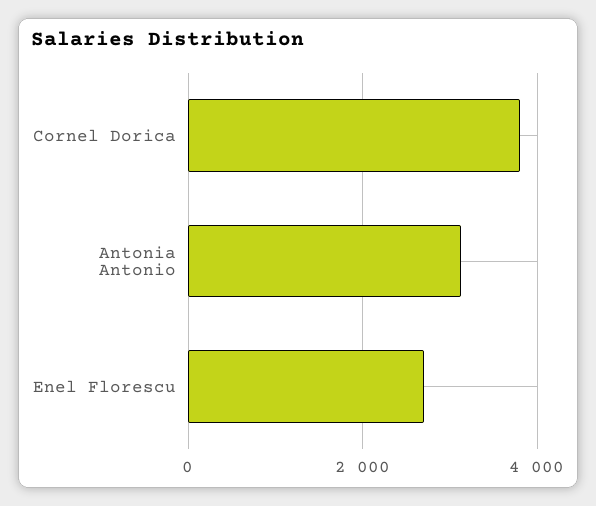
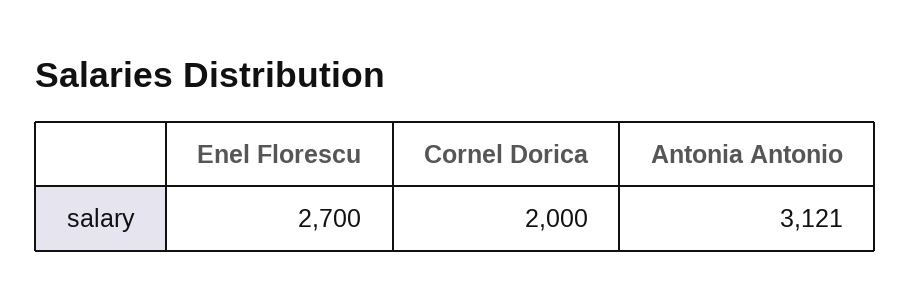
  {
-   "Cornel Dorica": 3800,
+   "Cornel Dorica": 2000,
    "Antonia Antonio": 3121,
    "Enel Florescu": 2700
  }

